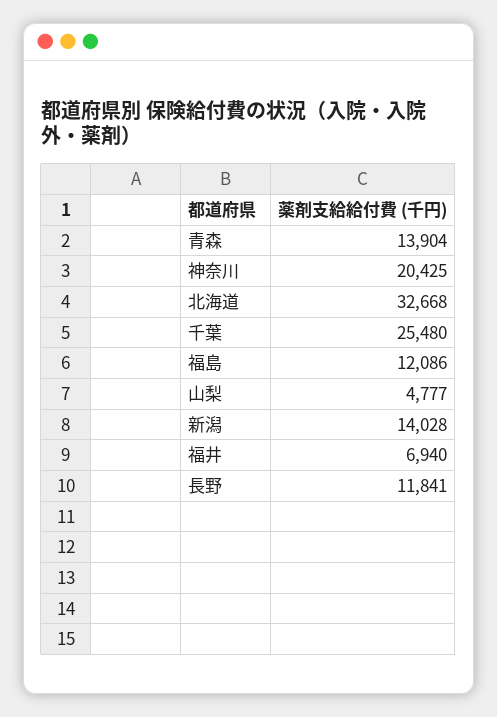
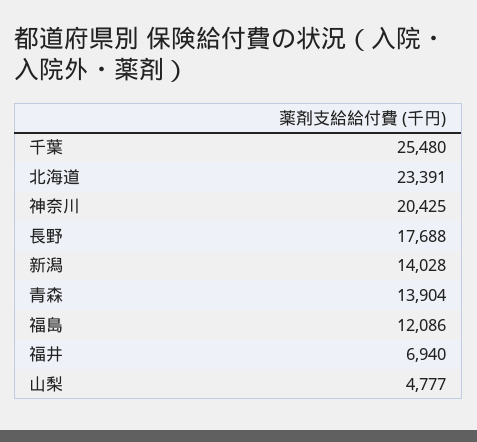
  {
    "青森": 13904,
    "神奈川": 20425,
-   "北海道": 32668,
+   "北海道": 23391,
    "千葉": 25480,
    "福島": 12086,
    "山梨": 4777,
    "新潟": 14028,
    "福井": 6940,
-   "長野": 11841
+   "長野": 17688
  }

